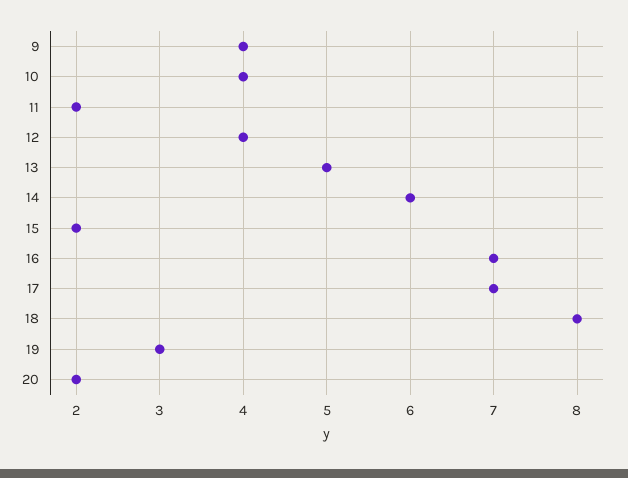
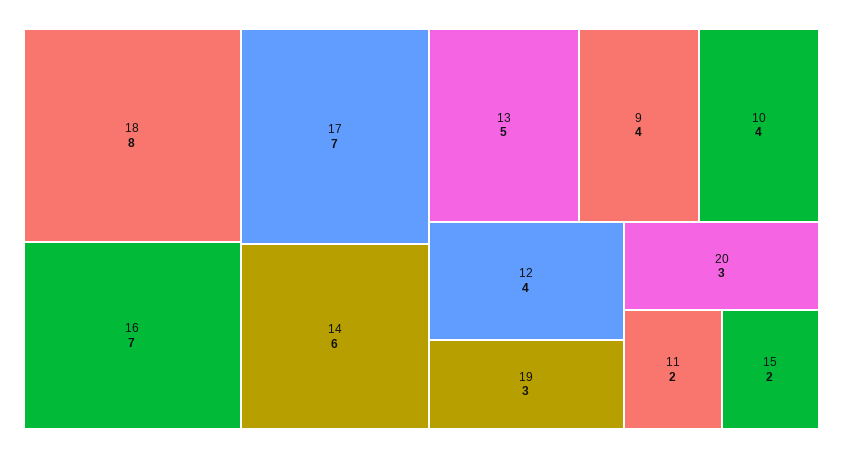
  {
    "9": 4,
    "10": 4,
    "11": 2,
    "12": 4,
    "13": 5,
    "14": 6,
    "15": 2,
    "16": 7,
    "17": 7,
    "18": 8,
    "19": 3,
-   "20": 2
+   "20": 3
  }

